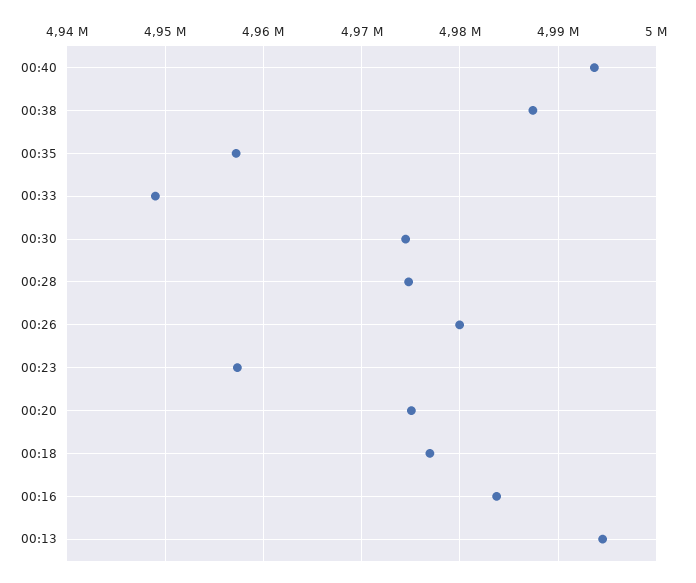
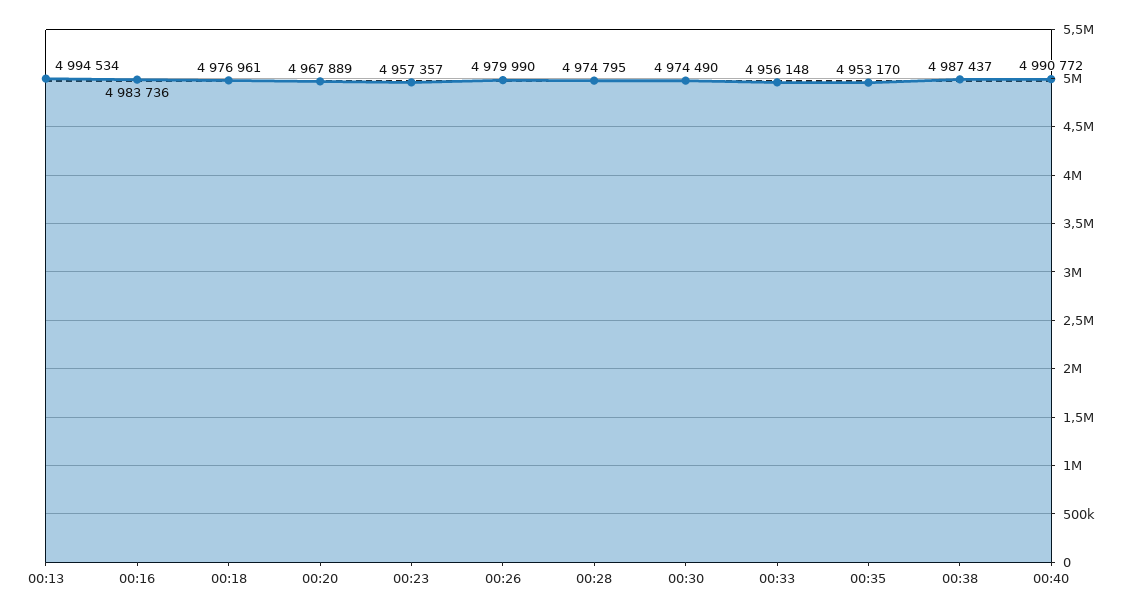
  {
-   "00:40": 4994000,
+   "00:40": 4990772,
    "00:38": 4987437,
-   "00:35": 4957000,
+   "00:35": 4953170,
-   "00:33": 4949000,
+   "00:33": 4956148,
    "00:30": 4974490,
    "00:28": 4974795,
    "00:26": 4979990,
    "00:23": 4957357,
-   "00:20": 4975000,
+   "00:20": 4967889,
    "00:18": 4976961,
    "00:16": 4983736,
    "00:13": 4994534
  }

